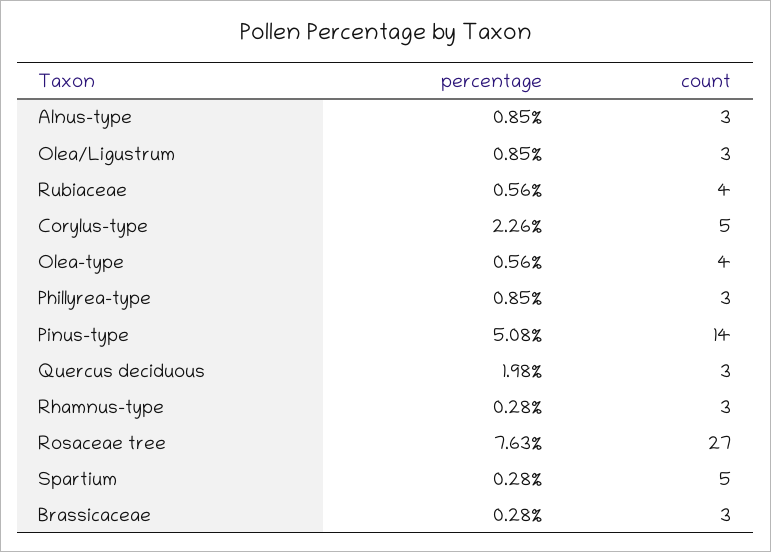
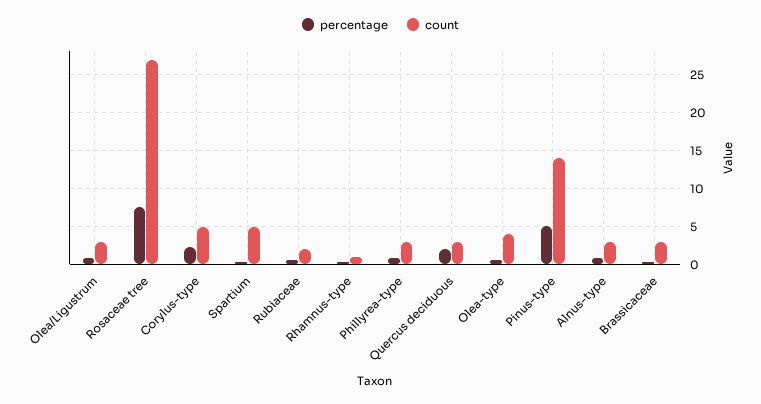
  {
    "percentage": {
      "Alnus-type": 0.85,
      "Olea/Ligustrum": 0.85,
      "Rubiaceae": 0.56,
      "Corylus-type": 2.26,
      "Olea-type": 0.56,
      "Phillyrea-type": 0.85,
      "Pinus-type": 5.08,
      "Quercus deciduous": 1.98,
      "Rhamnus-type": 0.28,
      "Rosaceae tree": 7.63,
      "Spartium": 0.28,
      "Brassicaceae": 0.28
    },
    "count": {
      "Alnus-type": 3,
      "Olea/Ligustrum": 3,
-     "Rubiaceae": 4,
+     "Rubiaceae": 2,
      "Corylus-type": 5,
      "Olea-type": 4,
      "Phillyrea-type": 3,
      "Pinus-type": 14,
      "Quercus deciduous": 3,
-     "Rhamnus-type": 3,
+     "Rhamnus-type": 1,
      "Rosaceae tree": 27,
      "Spartium": 5,
      "Brassicaceae": 3
    }
  }

